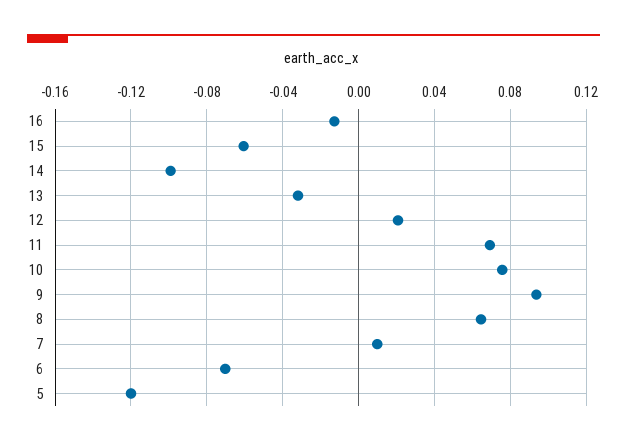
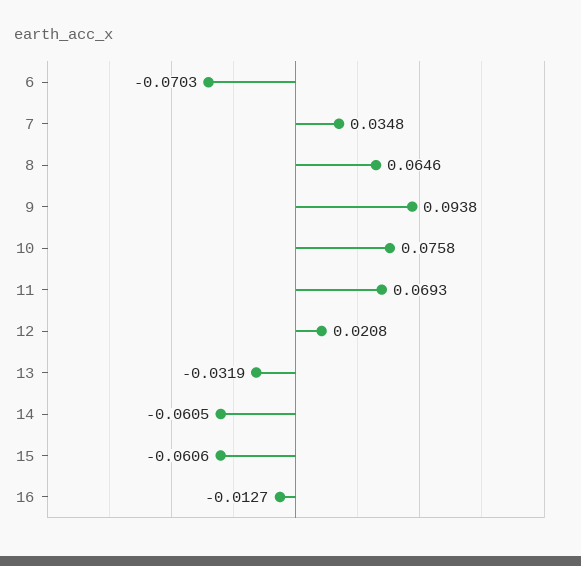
  {
    "16": -0.0127,
    "15": -0.0606,
-   "14": -0.1,
+   "14": -0.0605,
    "13": -0.0319,
    "12": 0.0208,
    "11": 0.0693,
    "10": 0.0758,
    "9": 0.0938,
    "8": 0.0646,
-   "7": 0.01,
+   "7": 0.0348,
-   "6": -0.0703,
+   "6": -0.0703
-   "5": -0.12
  }

